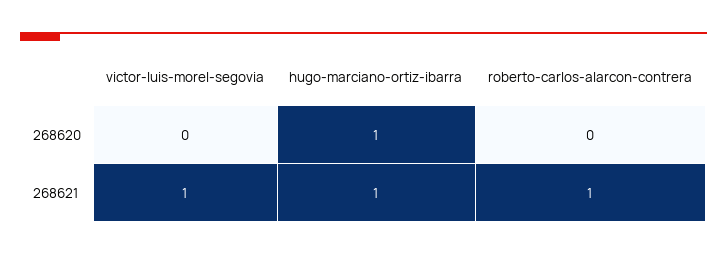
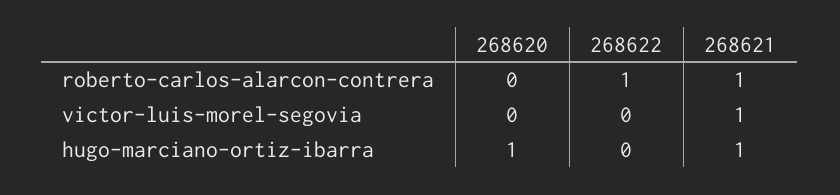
  {
    "victor-luis-morel-segovia": {
      "268620": 0,
-     "268621": 1
+     "268621": 1,
+     "268622": 0
    },
    "hugo-marciano-ortiz-ibarra": {
      "268620": 1,
-     "268621": 1
+     "268621": 1,
+     "268622": 0
    },
    "roberto-carlos-alarcon-contrera": {
      "268620": 0,
-     "268621": 1
+     "268621": 1,
+     "268622": 1
    }
  }

